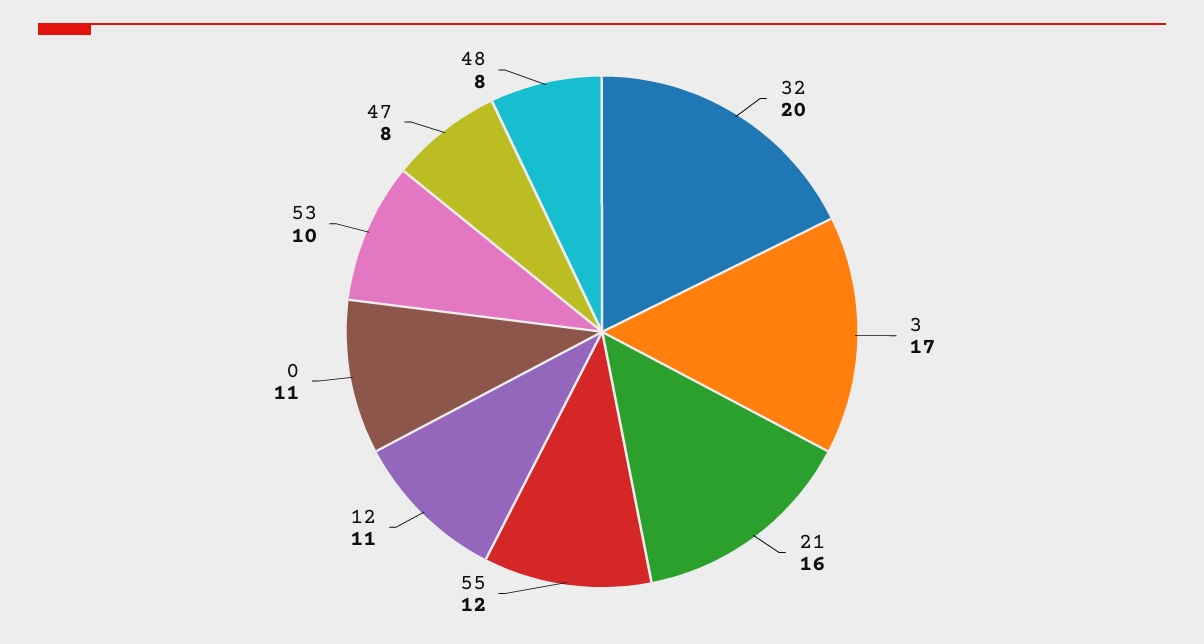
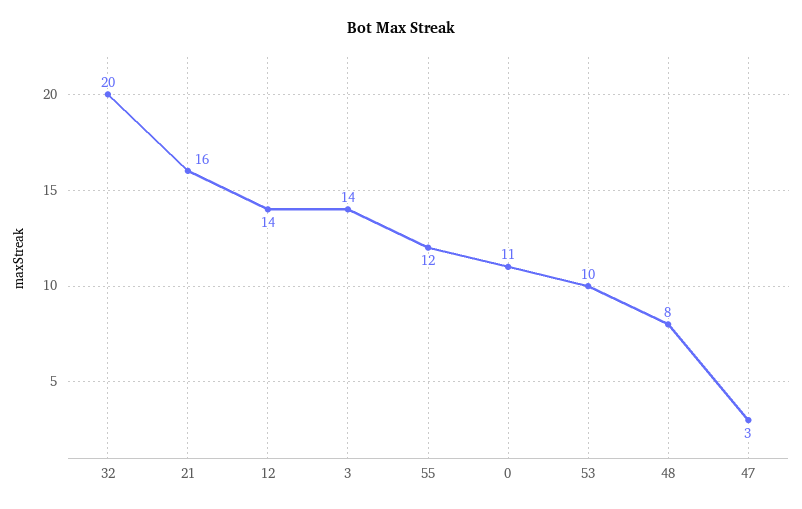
  {
    "32": 20,
-   "3": 17,
+   "3": 14,
    "21": 16,
    "55": 12,
-   "12": 11,
+   "12": 14,
    "0": 11,
    "53": 10,
-   "47": 8,
+   "47": 3,
    "48": 8
  }

